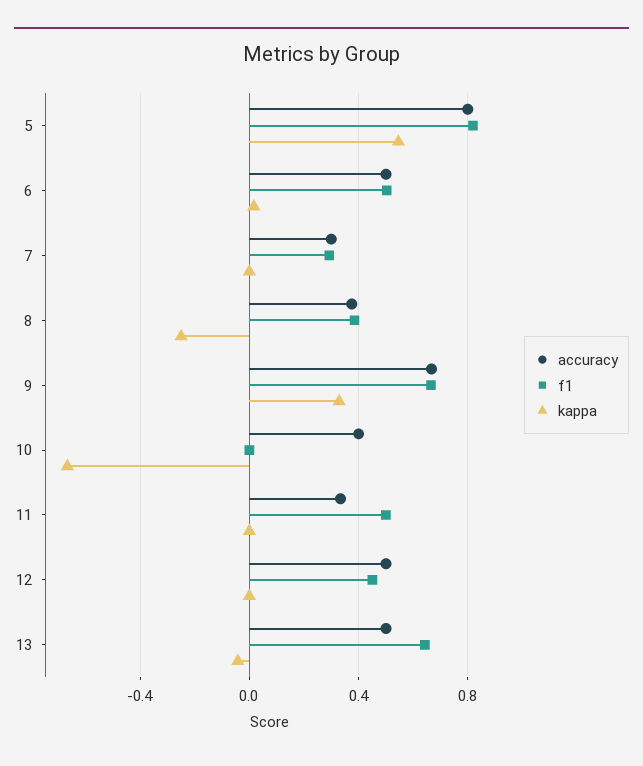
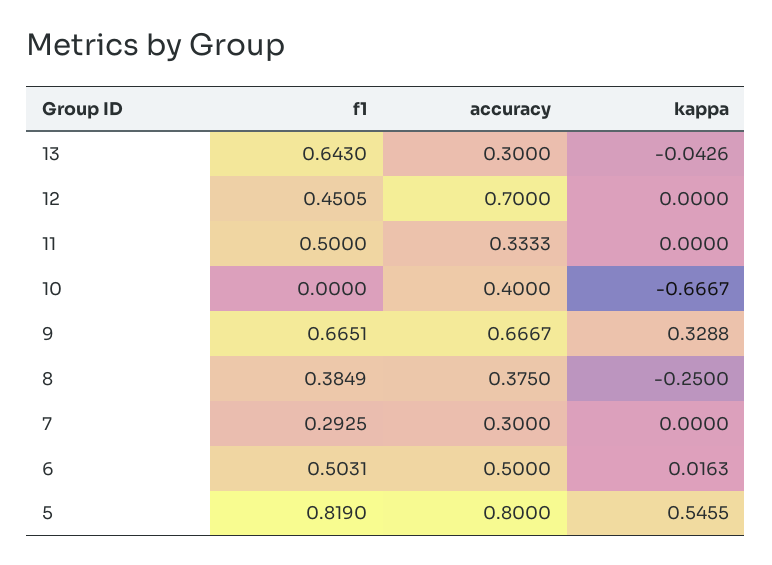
  {
    "accuracy": {
      "5": 0.8,
      "6": 0.5,
      "7": 0.3,
      "8": 0.375,
      "9": 0.6667,
      "10": 0.4,
      "11": 0.3333,
-     "12": 0.5,
+     "12": 0.7,
-     "13": 0.5
+     "13": 0.3
    },
    "f1": {
      "5": 0.819,
      "6": 0.5031,
      "7": 0.2925,
      "8": 0.3849,
      "9": 0.6651,
      "10": 0,
      "11": 0.5,
      "12": 0.4505,
      "13": 0.643
    },
    "kappa": {
      "5": 0.5455,
      "6": 0.0163,
      "7": 0,
      "8": -0.25,
      "9": 0.3288,
      "10": -0.6667,
      "11": 0,
      "12": 0,
      "13": -0.0426
    }
  }

